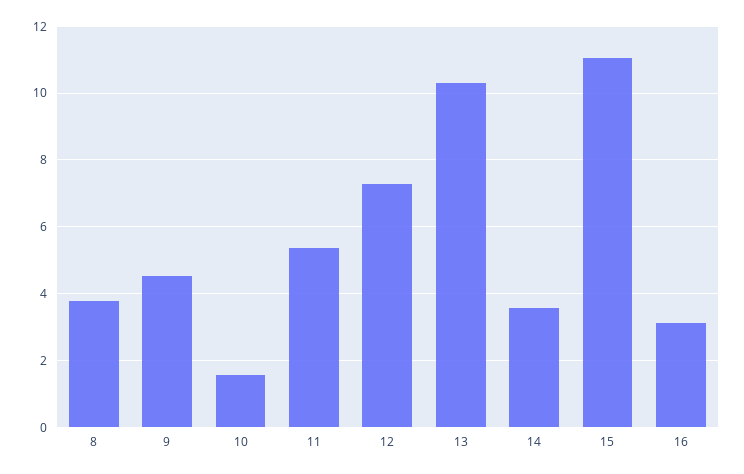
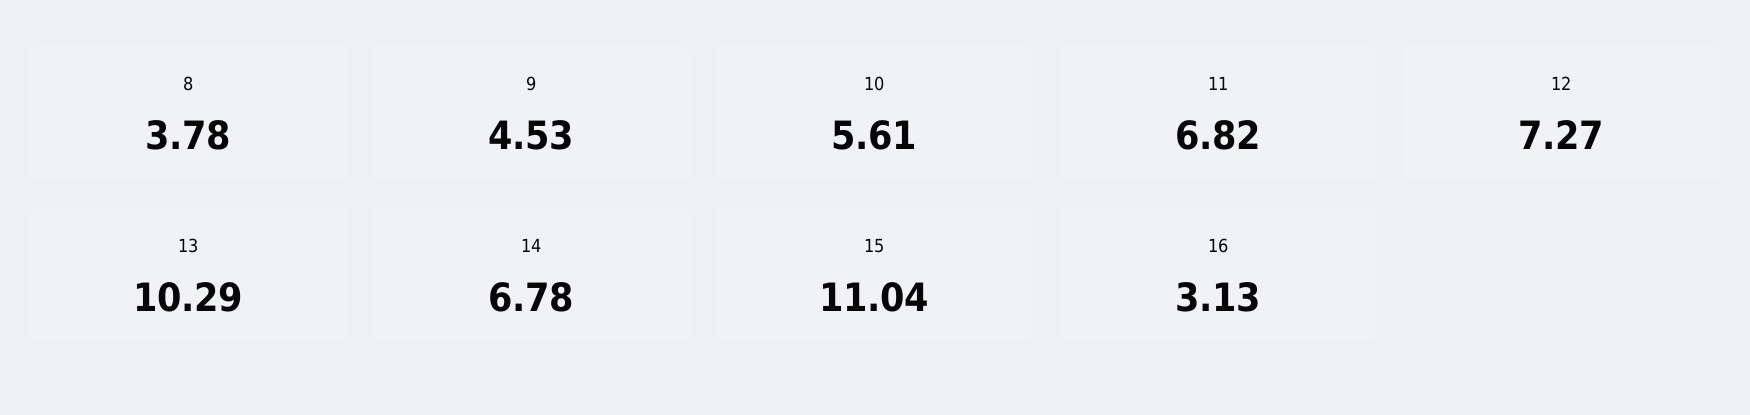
  {
    "8": 3.78,
    "9": 4.53,
-   "10": 1.6,
+   "10": 5.61,
-   "11": 5.4,
+   "11": 6.82,
    "12": 7.27,
    "13": 10.29,
-   "14": 3.6,
+   "14": 6.78,
    "15": 11.04,
    "16": 3.13
  }

